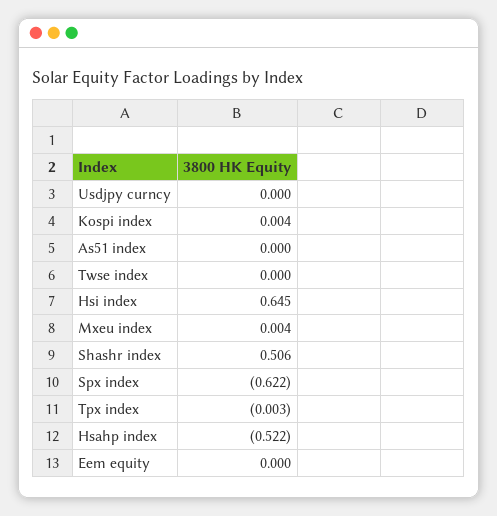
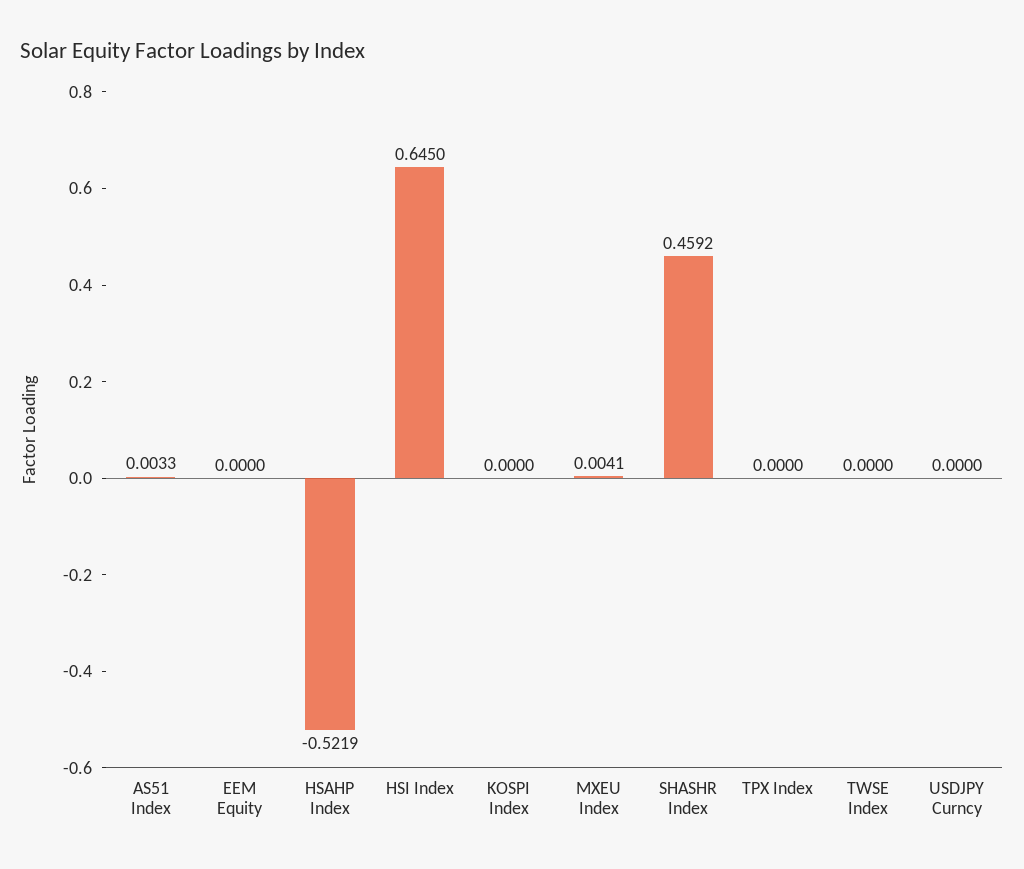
  {
    "Usdjpy curncy": 0,
-   "Kospi index": 0.004,
+   "Kospi index": 0,
-   "As51 index": 0,
+   "As51 index": 0.0033,
    "Twse index": 0,
    "Hsi index": 0.645,
    "Mxeu index": 0.0041,
-   "Shashr index": 0.506,
+   "Shashr index": 0.4592,
-   "Spx index": -0.622,
-   "Tpx index": -0.003,
+   "Tpx index": 0,
    "Hsahp index": -0.5219,
    "Eem equity": 0
  }

